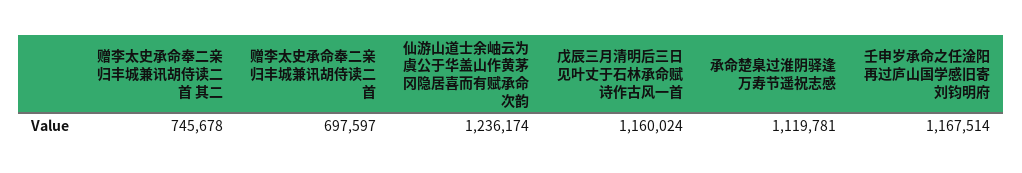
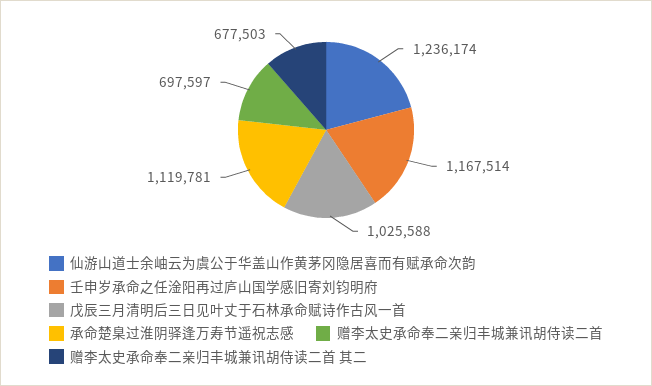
  {
-   "赠李太史承命奉二亲归丰城兼讯胡侍读二首 其二": 745678,
+   "赠李太史承命奉二亲归丰城兼讯胡侍读二首 其二": 677503,
    "赠李太史承命奉二亲归丰城兼讯胡侍读二首": 697597,
    "仙游山道士余岫云为虞公于华盖山作黄茅冈隐居喜而有赋承命次韵": 1236174,
-   "戊辰三月清明后三日见叶丈于石林承命赋诗作古风一首": 1160024,
+   "戊辰三月清明后三日见叶丈于石林承命赋诗作古风一首": 1025588,
    "承命楚臬过淮阴驿逢万寿节遥祝志感": 1119781,
    "壬申岁承命之任淦阳再过庐山国学感旧寄刘钧明府": 1167514
  }

